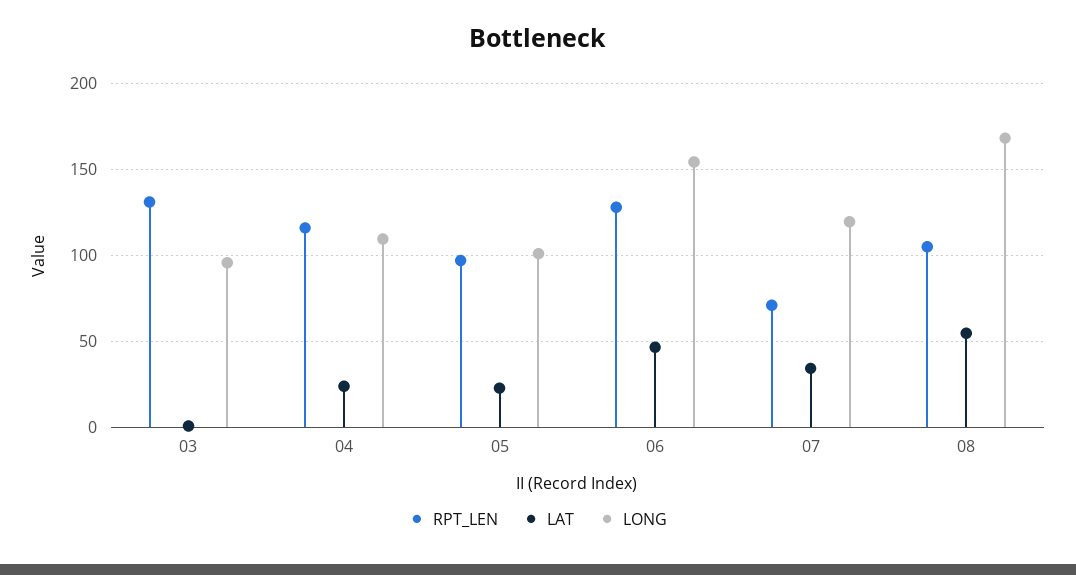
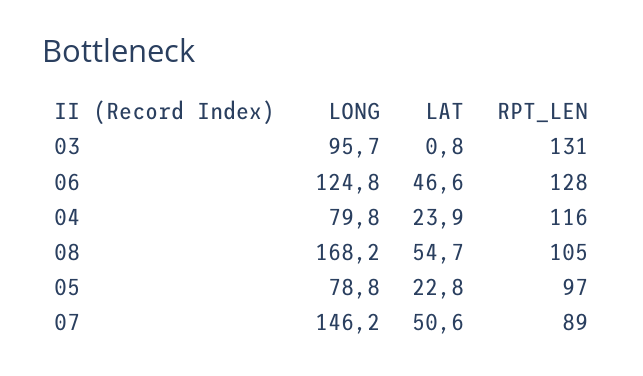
  {
    "RPT_LEN": {
      "03": 131,
      "04": 116,
      "05": 97,
      "06": 128,
-     "07": 70,
+     "07": 89,
      "08": 105
    },
    "LAT": {
      "03": 0.8,
      "04": 23.9,
      "05": 22.8,
      "06": 46.6,
-     "07": 35,
+     "07": 50.6,
      "08": 54.7
    },
    "LONG": {
      "03": 95.7,
-     "04": 110,
+     "04": 79.8,
-     "05": 100,
+     "05": 78.8,
-     "06": 155,
+     "06": 124.8,
-     "07": 120,
+     "07": 146.2,
      "08": 168.2
    }
  }

